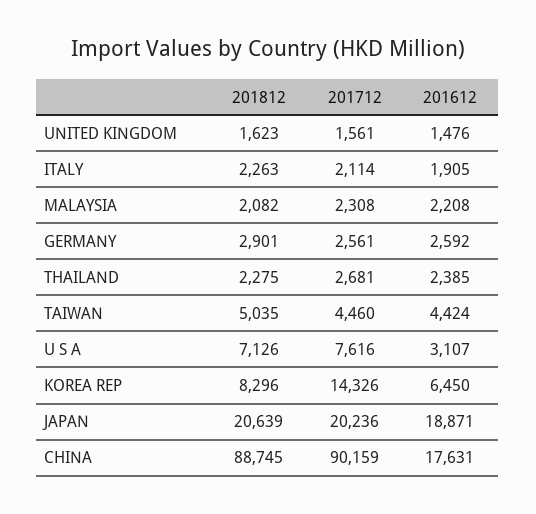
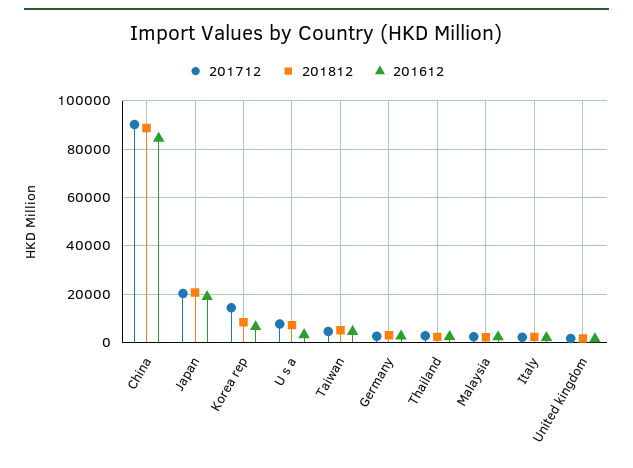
  {
    "201812": {
      "UNITED KINGDOM": 1623,
      "ITALY": 2263,
      "MALAYSIA": 2082,
      "GERMANY": 2901,
      "THAILAND": 2275,
      "TAIWAN": 5035,
      "U S A": 7126,
      "KOREA REP": 8296,
      "JAPAN": 20639,
      "CHINA": 88745
    },
    "201712": {
      "UNITED KINGDOM": 1561,
      "ITALY": 2114,
      "MALAYSIA": 2308,
      "GERMANY": 2561,
      "THAILAND": 2681,
      "TAIWAN": 4460,
      "U S A": 7616,
      "KOREA REP": 14326,
      "JAPAN": 20236,
      "CHINA": 90159
    },
    "201612": {
      "UNITED KINGDOM": 1476,
      "ITALY": 1905,
      "MALAYSIA": 2208,
      "GERMANY": 2592,
      "THAILAND": 2385,
      "TAIWAN": 4424,
      "U S A": 3107,
      "KOREA REP": 6450,
      "JAPAN": 18871,
-     "CHINA": 17631
+     "CHINA": 85000
    }
  }

